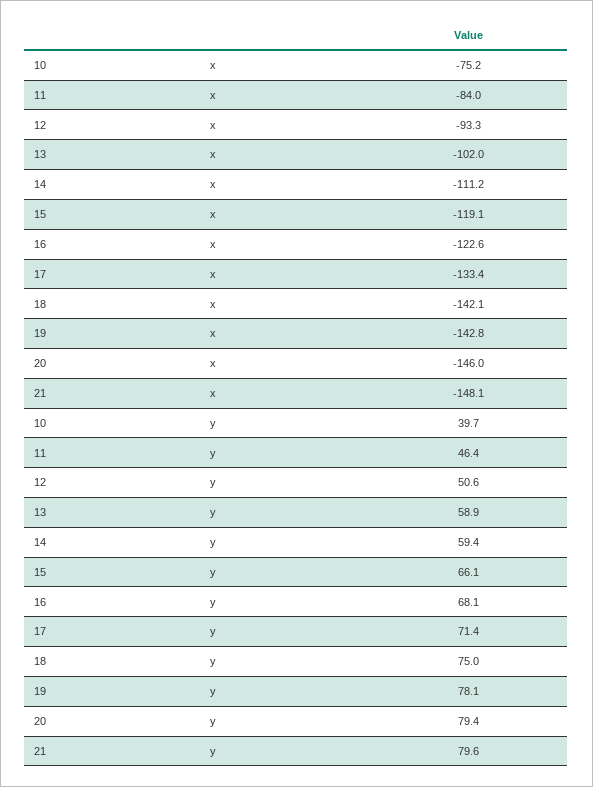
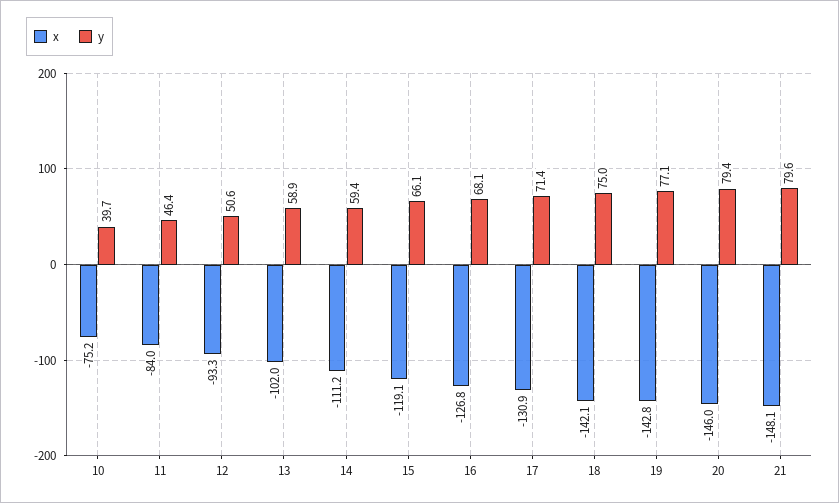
  {
    "x": {
      "10": -75.2,
      "11": -84,
      "12": -93.3,
      "13": -102,
      "14": -111.2,
      "15": -119.1,
-     "16": -122.6,
+     "16": -126.8,
-     "17": -133.4,
+     "17": -130.9,
      "18": -142.1,
      "19": -142.8,
      "20": -146,
      "21": -148.1
    },
    "y": {
      "10": 39.7,
      "11": 46.4,
      "12": 50.6,
      "13": 58.9,
      "14": 59.4,
      "15": 66.1,
      "16": 68.1,
      "17": 71.4,
      "18": 75,
-     "19": 78.1,
+     "19": 77.1,
      "20": 79.4,
      "21": 79.6
    }
  }

